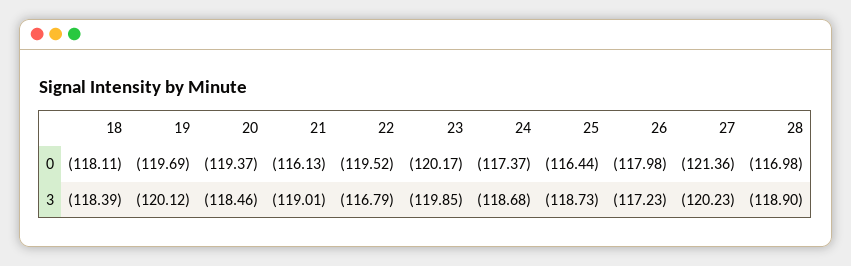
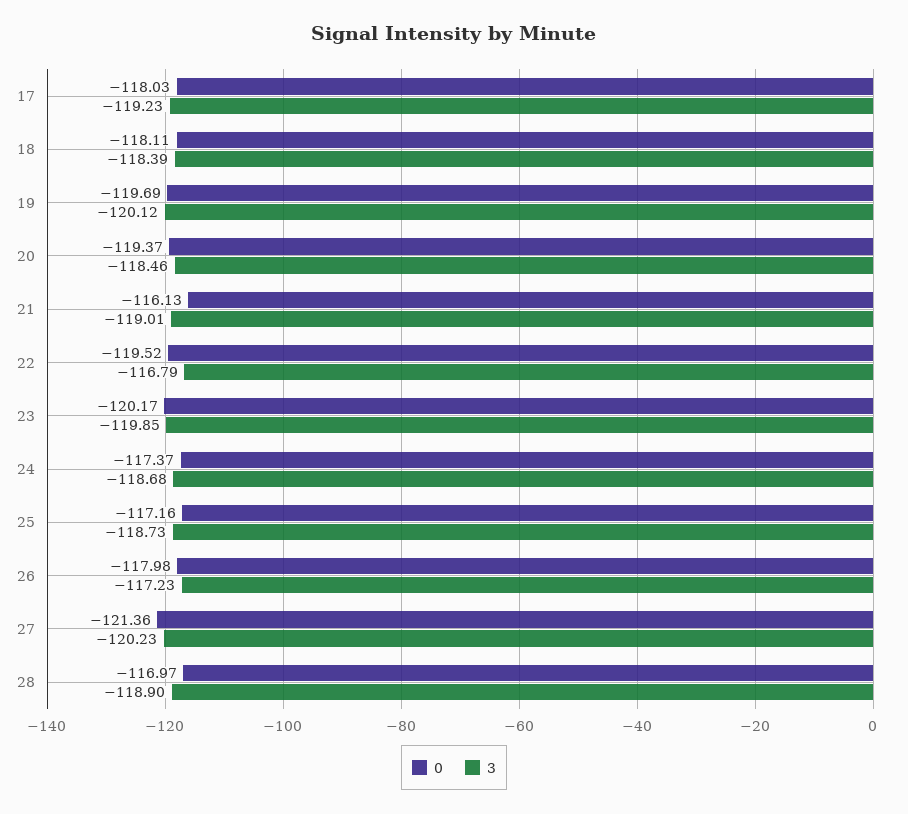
  {
    "0": {
      "18": -118.11,
      "19": -119.69,
      "20": -119.37,
      "21": -116.13,
      "22": -119.52,
      "23": -120.17,
      "24": -117.37,
-     "25": -116.44,
+     "25": -117.16,
      "26": -117.98,
      "27": -121.36,
-     "28": -116.98
+     "28": -116.97,
+     "17": -118.03
    },
    "3": {
      "18": -118.39,
      "19": -120.12,
      "20": -118.46,
      "21": -119.01,
      "22": -116.79,
      "23": -119.85,
      "24": -118.68,
      "25": -118.73,
      "26": -117.23,
      "27": -120.23,
-     "28": -118.9
+     "28": -118.9,
+     "17": -119.23
    }
  }

